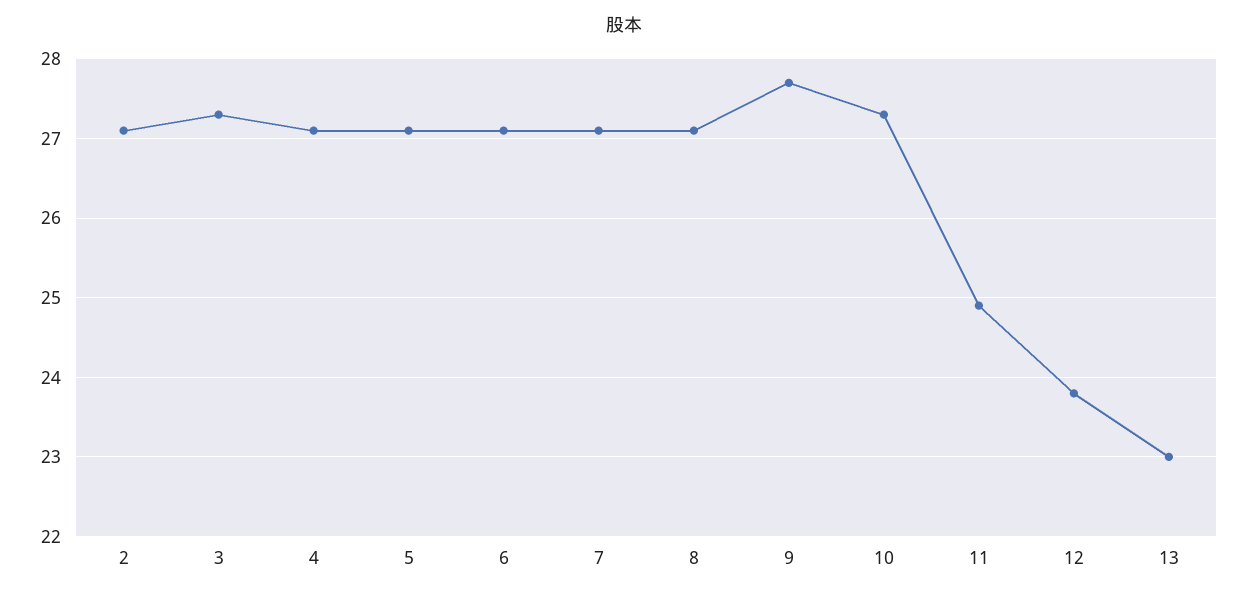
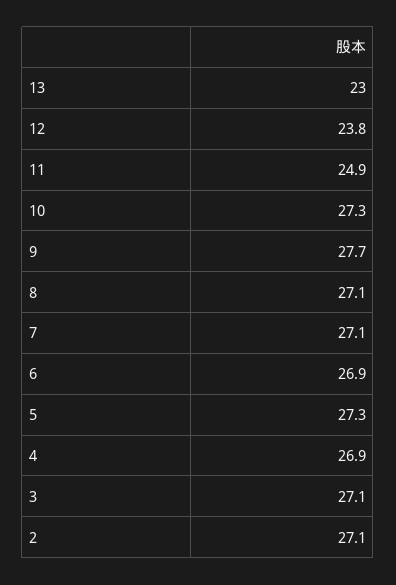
  {
    "2": 27.1,
-   "3": 27.3,
+   "3": 27.1,
-   "4": 27.1,
+   "4": 26.9,
-   "5": 27.1,
+   "5": 27.3,
-   "6": 27.1,
+   "6": 26.9,
    "7": 27.1,
    "8": 27.1,
    "9": 27.7,
    "10": 27.3,
    "11": 24.9,
    "12": 23.8,
    "13": 23
  }

